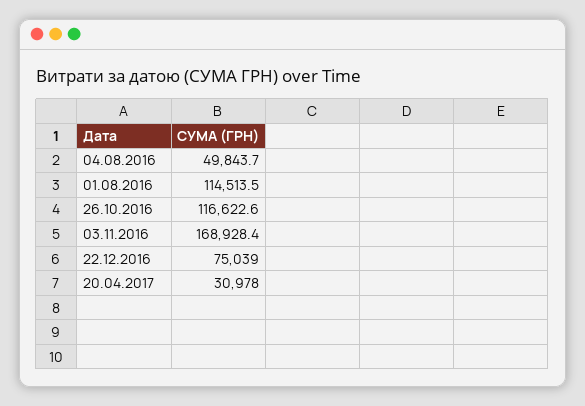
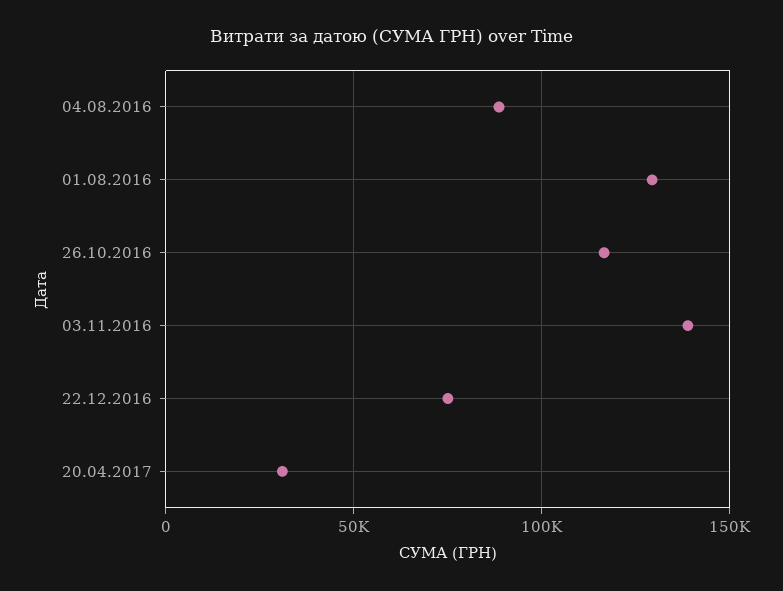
  {
-   "04.08.2016": 49843.7,
+   "04.08.2016": 90000,
-   "01.08.2016": 114513.5,
+   "01.08.2016": 130000,
    "26.10.2016": 116622.6,
-   "03.11.2016": 168928.4,
+   "03.11.2016": 140000,
    "22.12.2016": 75039,
    "20.04.2017": 30978
  }

